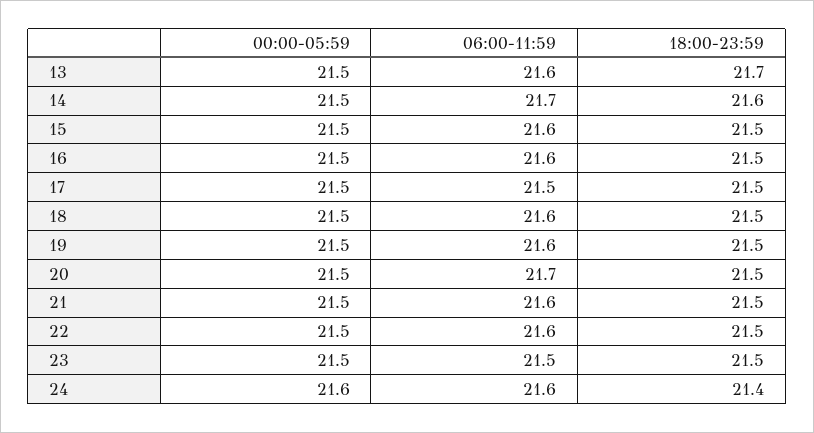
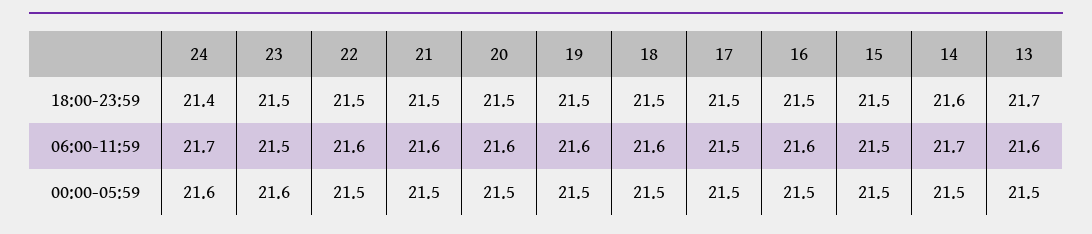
  {
    "00:00-05:59": {
      "13": 21.5,
      "14": 21.5,
      "15": 21.5,
      "16": 21.5,
      "17": 21.5,
      "18": 21.5,
      "19": 21.5,
      "20": 21.5,
      "21": 21.5,
      "22": 21.5,
-     "23": 21.5,
+     "23": 21.6,
      "24": 21.6
    },
    "06:00-11:59": {
      "13": 21.6,
      "14": 21.7,
-     "15": 21.6,
+     "15": 21.5,
      "16": 21.6,
      "17": 21.5,
      "18": 21.6,
      "19": 21.6,
-     "20": 21.7,
+     "20": 21.6,
      "21": 21.6,
      "22": 21.6,
      "23": 21.5,
-     "24": 21.6
+     "24": 21.7
    },
    "18:00-23:59": {
      "13": 21.7,
      "14": 21.6,
      "15": 21.5,
      "16": 21.5,
      "17": 21.5,
      "18": 21.5,
      "19": 21.5,
      "20": 21.5,
      "21": 21.5,
      "22": 21.5,
      "23": 21.5,
      "24": 21.4
    }
  }

